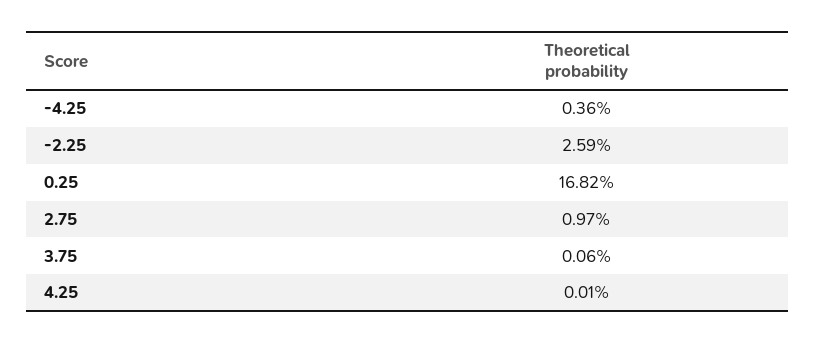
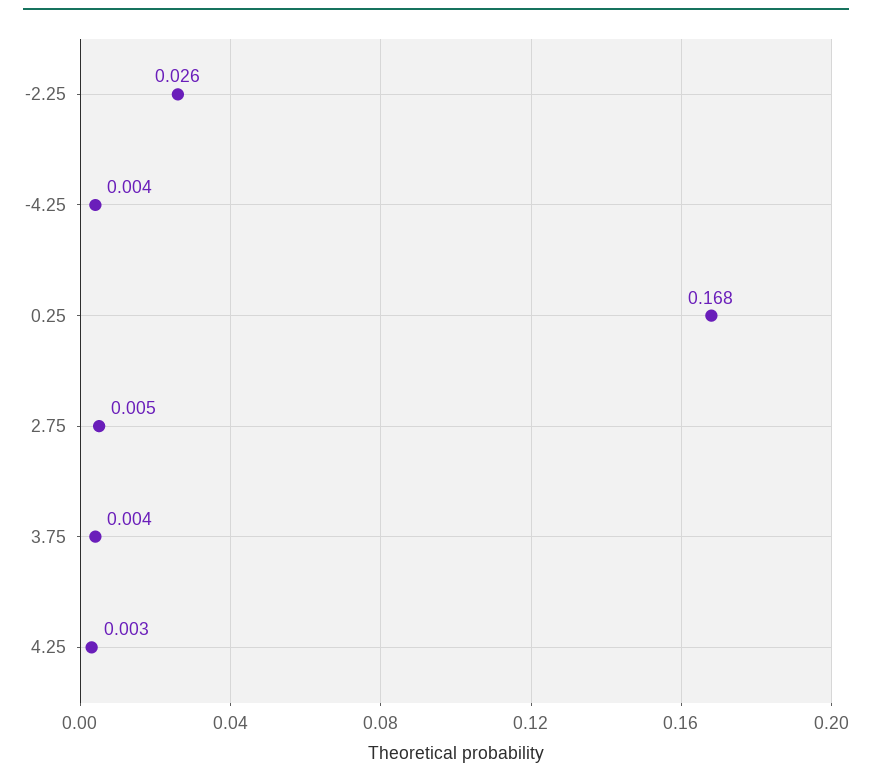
  {
    "-4.25": 0.0036,
    "-2.25": 0.0259,
    "0.25": 0.1682,
-   "2.75": 0.0097,
+   "2.75": 0.005,
-   "3.75": 0.0006,
+   "3.75": 0.004,
-   "4.25": 0.0001
+   "4.25": 0.003
  }

